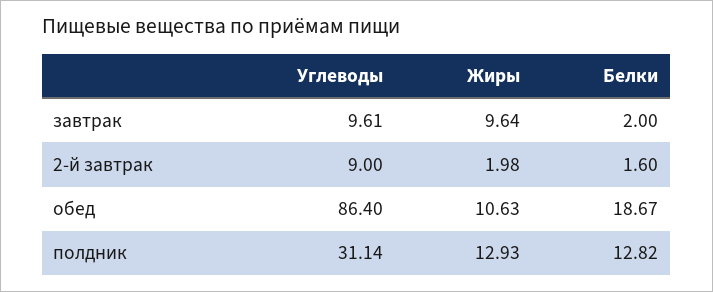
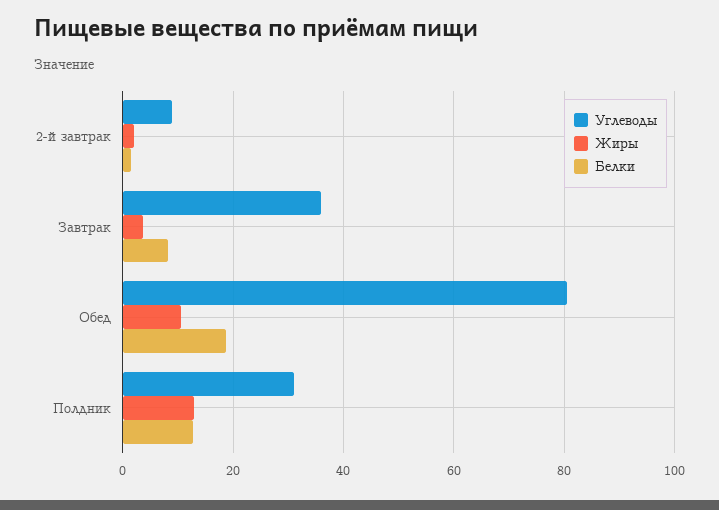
  {
    "Углеводы": {
-     "завтрак": 9.61,
+     "завтрак": 36,
      "2-й завтрак": 9,
-     "обед": 86.4,
+     "обед": 80,
      "полдник": 31.14
    },
    "Жиры": {
-     "завтрак": 9.64,
+     "завтрак": 4,
      "2-й завтрак": 1.98,
      "обед": 10.63,
      "полдник": 12.93
    },
    "Белки": {
-     "завтрак": 2,
+     "завтрак": 8,
      "2-й завтрак": 1.6,
      "обед": 18.67,
      "полдник": 12.82
    }
  }

